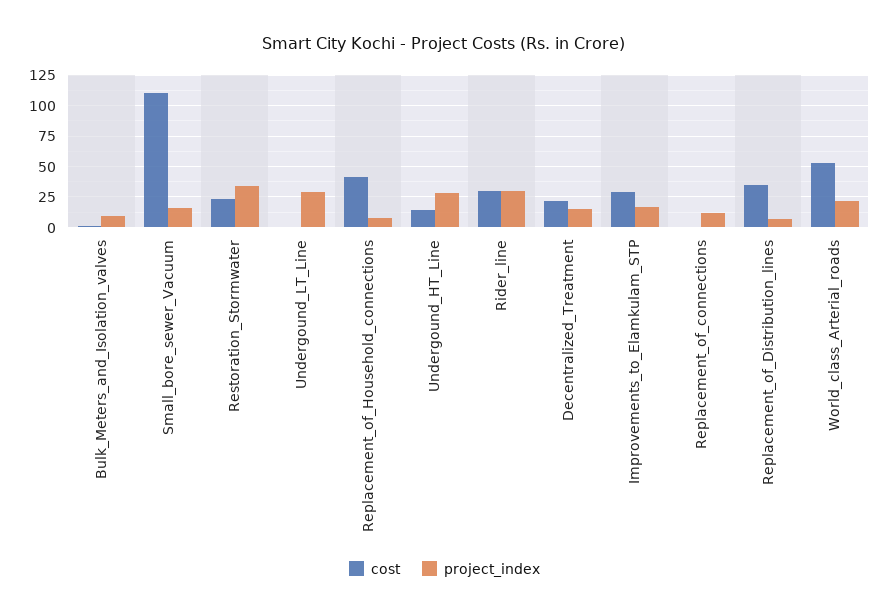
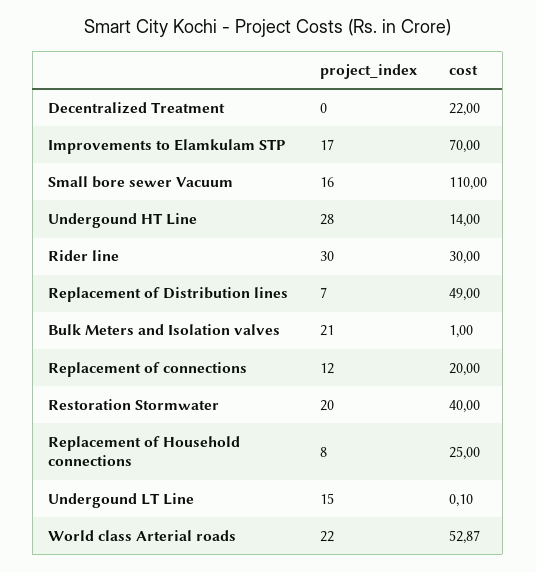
  {
    "cost": {
      "Bulk_Meters_and_Isolation_valves": 1,
      "Small_bore_sewer_Vacuum": 110,
-     "Restoration_Stormwater": 25,
+     "Restoration_Stormwater": 40,
      "Undergound_LT_Line": 0.1,
-     "Replacement_of_Household_connections": 40,
+     "Replacement_of_Household_connections": 25,
      "Undergound_HT_Line": 14,
      "Rider_line": 30,
      "Decentralized_Treatment": 22,
-     "Improvements_to_Elamkulam_STP": 30,
+     "Improvements_to_Elamkulam_STP": 70,
-     "Replacement_of_connections": 0,
+     "Replacement_of_connections": 20,
-     "Replacement_of_Distribution_lines": 35,
+     "Replacement_of_Distribution_lines": 49,
      "World_class_Arterial_roads": 52.87
    },
    "project_index": {
-     "Bulk_Meters_and_Isolation_valves": 10,
+     "Bulk_Meters_and_Isolation_valves": 21,
      "Small_bore_sewer_Vacuum": 16,
-     "Restoration_Stormwater": 35,
+     "Restoration_Stormwater": 20,
-     "Undergound_LT_Line": 30,
+     "Undergound_LT_Line": 15,
      "Replacement_of_Household_connections": 8,
      "Undergound_HT_Line": 28,
      "Rider_line": 30,
-     "Decentralized_Treatment": 15,
+     "Decentralized_Treatment": 0,
      "Improvements_to_Elamkulam_STP": 17,
      "Replacement_of_connections": 12,
      "Replacement_of_Distribution_lines": 7,
      "World_class_Arterial_roads": 22
    }
  }

